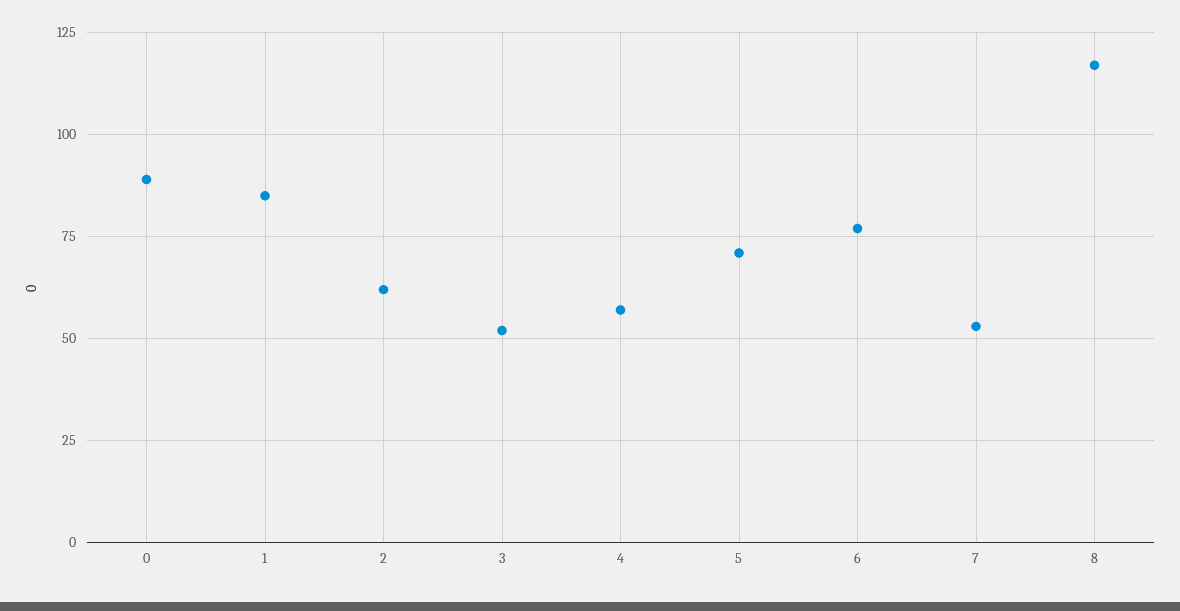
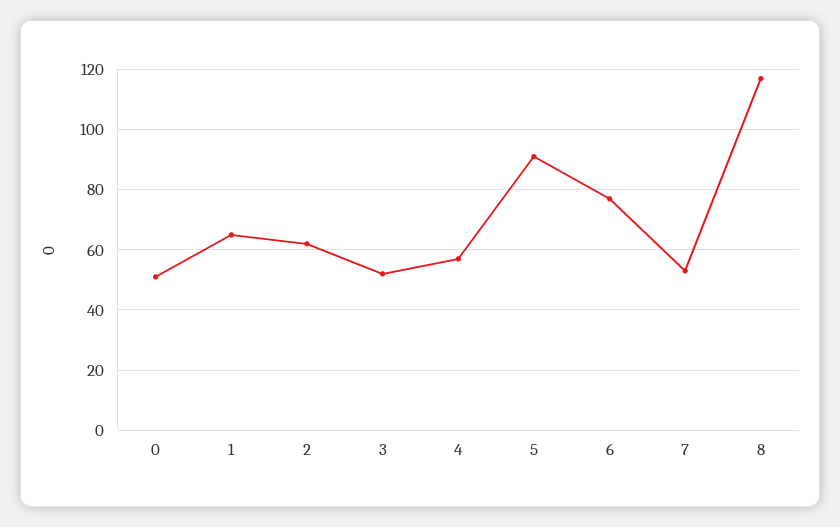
  {
-   "0": 90,
+   "0": 50,
-   "1": 85,
+   "1": 65,
    "2": 60,
    "3": 50,
    "4": 55,
-   "5": 70,
+   "5": 90,
    "6": 75,
    "7": 55,
    "8": 115
  }

